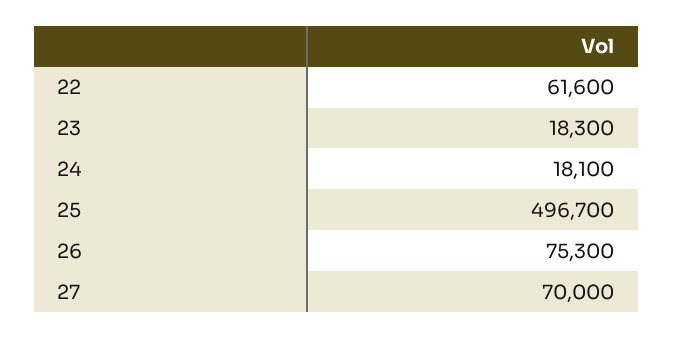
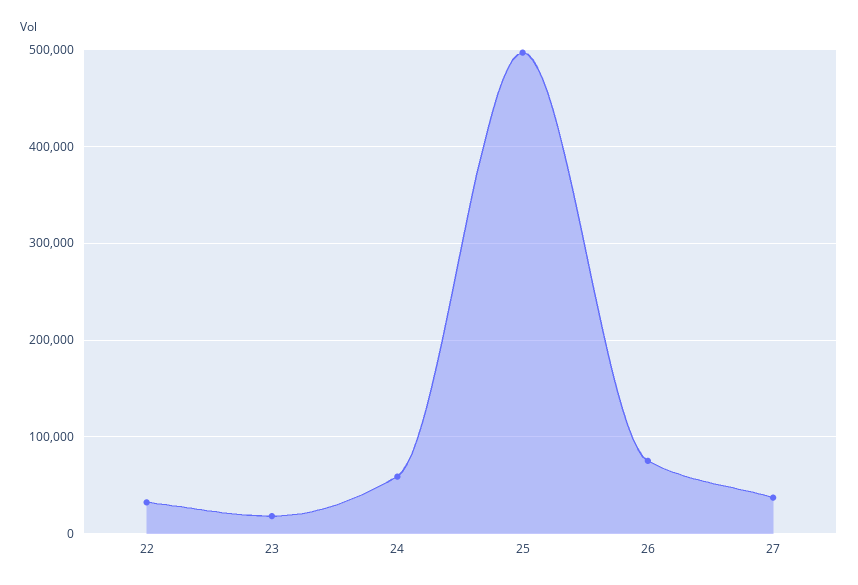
  {
-   "22": 61600,
+   "22": 30000,
    "23": 18300,
-   "24": 18100,
+   "24": 60000,
    "25": 496700,
    "26": 75300,
-   "27": 70000
+   "27": 40000
  }

